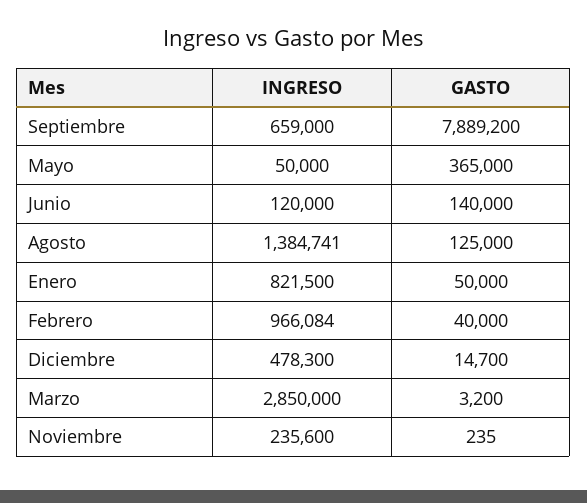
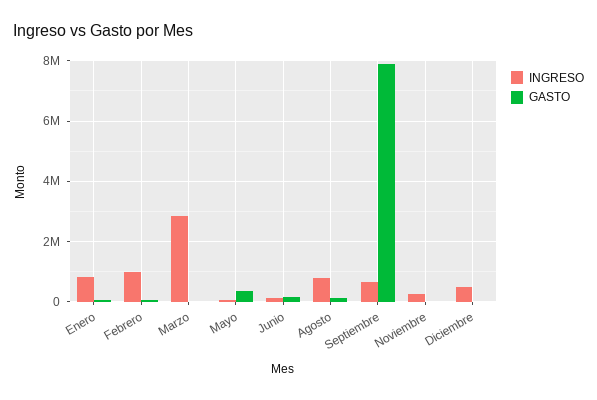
  {
    "INGRESO": {
      "Septiembre": 659000,
      "Mayo": 50000,
      "Junio": 120000,
-     "Agosto": 1384741,
+     "Agosto": 800000,
      "Enero": 821500,
      "Febrero": 966084,
      "Diciembre": 478300,
      "Marzo": 2850000,
      "Noviembre": 235600
    },
    "GASTO": {
      "Septiembre": 7889200,
      "Mayo": 365000,
      "Junio": 140000,
      "Agosto": 125000,
      "Enero": 50000,
      "Febrero": 40000,
      "Diciembre": 14700,
      "Marzo": 3200,
      "Noviembre": 235
    }
  }

